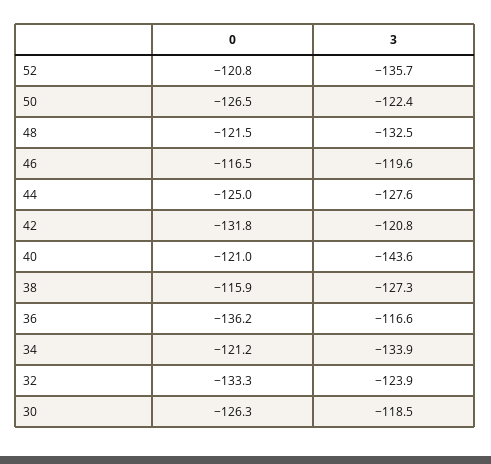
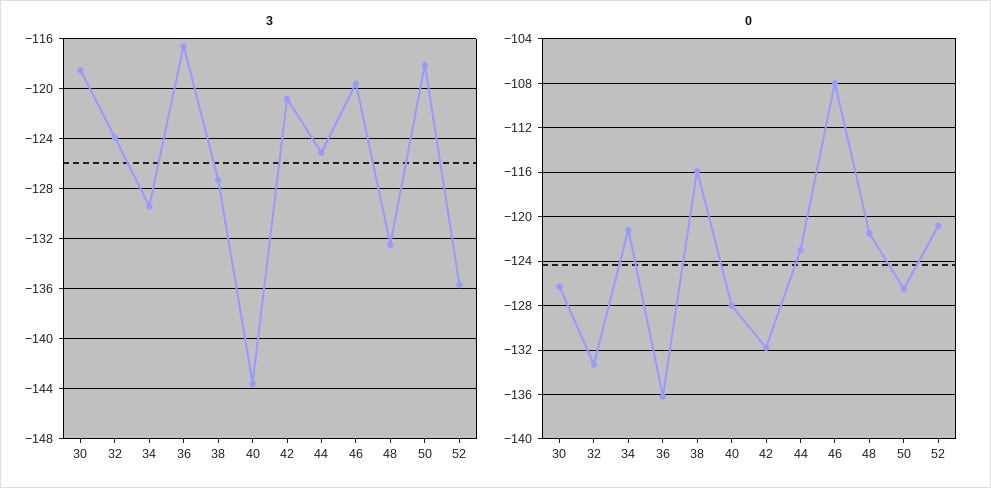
  {
    "0": {
      "52": -120.8,
      "50": -126.5,
      "48": -121.5,
-     "46": -116.5,
+     "46": -108,
-     "44": -125,
+     "44": -123,
      "42": -131.8,
-     "40": -121,
+     "40": -128,
      "38": -115.9,
      "36": -136.2,
      "34": -121.2,
      "32": -133.3,
      "30": -126.3
    },
    "3": {
      "52": -135.7,
-     "50": -122.4,
+     "50": -118,
      "48": -132.5,
      "46": -119.6,
-     "44": -127.6,
+     "44": -125,
      "42": -120.8,
      "40": -143.6,
      "38": -127.3,
      "36": -116.6,
-     "34": -133.9,
+     "34": -129.5,
      "32": -123.9,
      "30": -118.5
    }
  }

